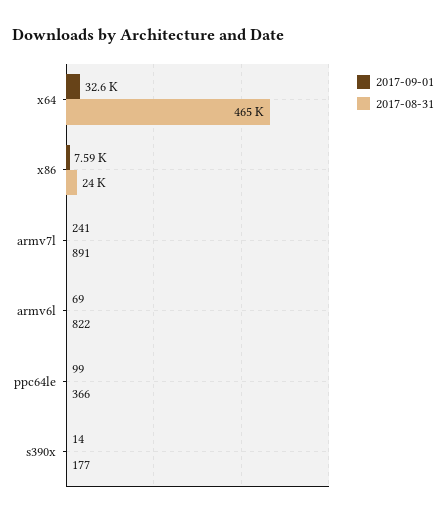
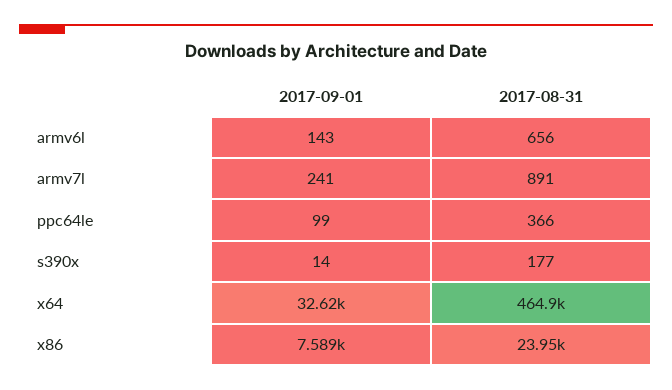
  {
    "2017-09-01": {
      "x64": 32620,
      "x86": 7589,
      "armv7l": 241,
-     "armv6l": 69,
+     "armv6l": 143,
      "ppc64le": 99,
      "s390x": 14
    },
    "2017-08-31": {
      "x64": 464900,
      "x86": 23950,
      "armv7l": 891,
-     "armv6l": 822,
+     "armv6l": 656,
      "ppc64le": 366,
      "s390x": 177
    }
  }

